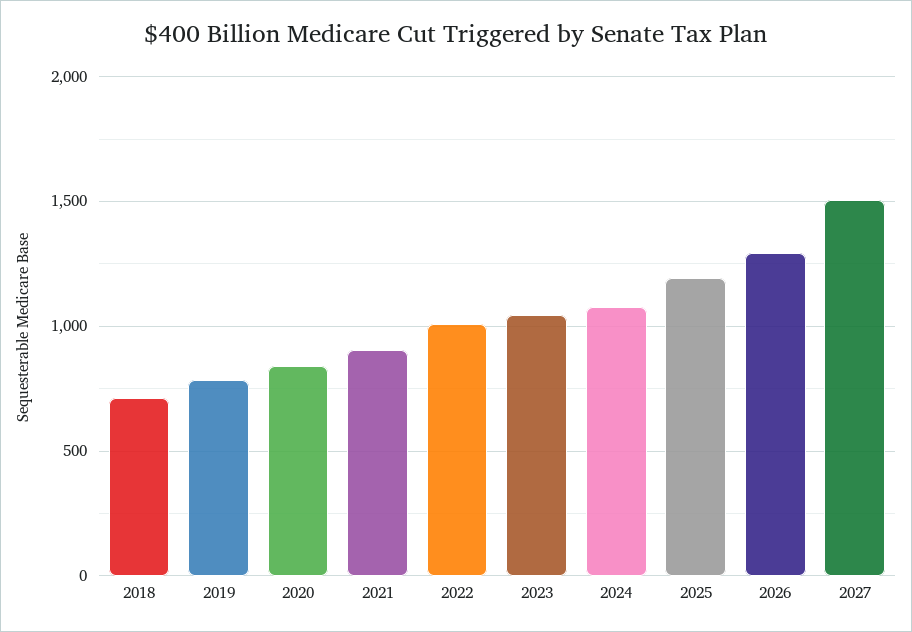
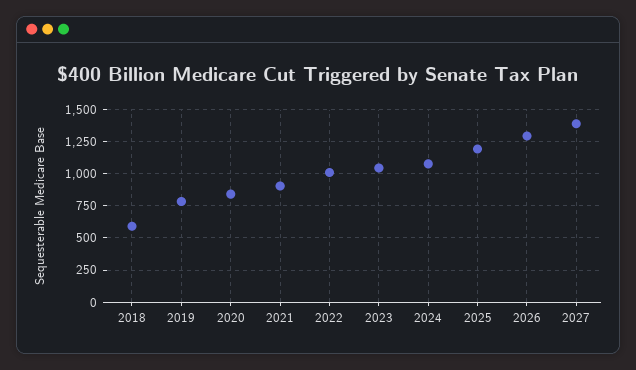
  {
-   "2018": 700,
+   "2018": 600,
    "2019": 800,
    "2020": 850,
    "2021": 900,
    "2022": 1000,
    "2023": 1050,
    "2024": 1100,
    "2025": 1200,
    "2026": 1300,
-   "2027": 1500
+   "2027": 1400
  }

